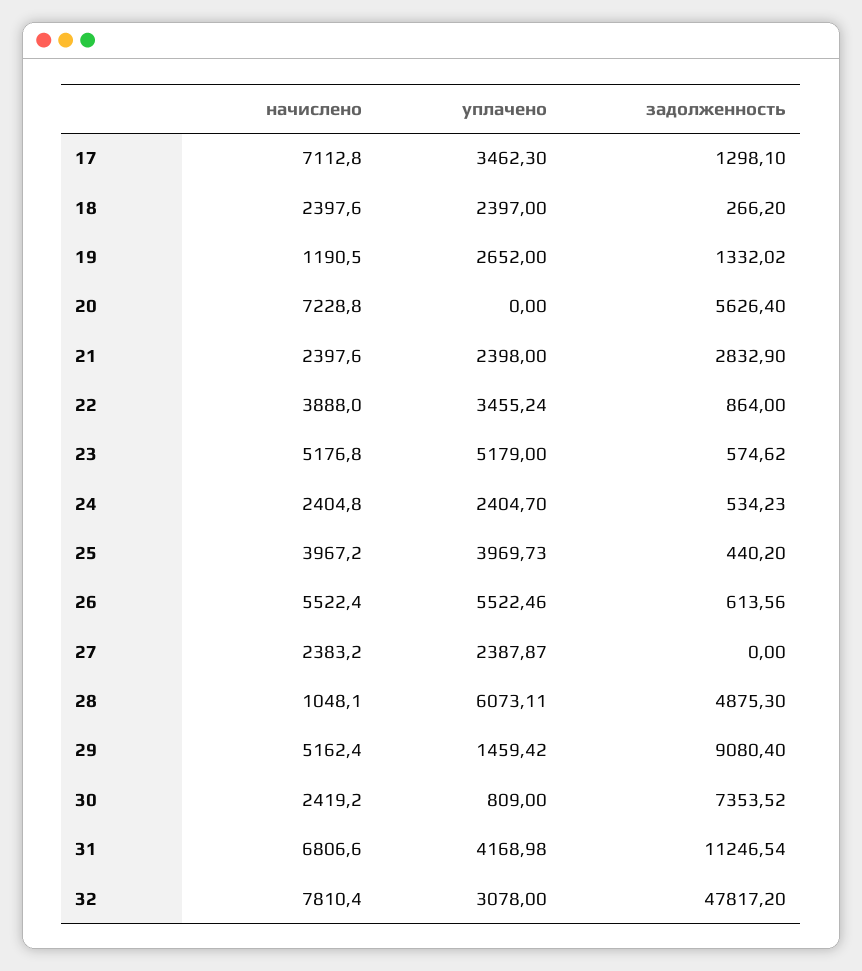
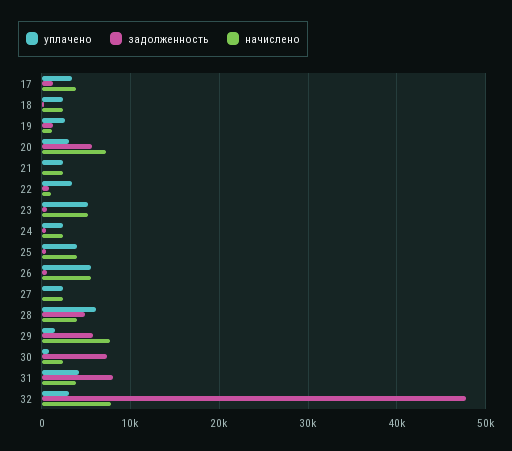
  {
    "начислено": {
-     "17": 7112.8,
+     "17": 4000,
      "18": 2397.6,
      "19": 1190.5,
      "20": 7228.8,
      "21": 2397.6,
-     "22": 3888,
+     "22": 1000,
      "23": 5176.8,
      "24": 2404.8,
      "25": 3967.2,
      "26": 5522.4,
      "27": 2383.2,
-     "28": 1048.1,
+     "28": 4000,
-     "29": 5162.4,
+     "29": 8000,
      "30": 2419.2,
-     "31": 6806.6,
+     "31": 4000,
      "32": 7810.4
    },
    "уплачено": {
      "17": 3462.3,
      "18": 2397,
      "19": 2652,
-     "20": 0,
+     "20": 3000,
      "21": 2398,
      "22": 3455.24,
      "23": 5179,
      "24": 2404.7,
      "25": 3969.73,
      "26": 5522.46,
      "27": 2387.87,
      "28": 6073.11,
      "29": 1459.42,
      "30": 809,
      "31": 4168.98,
      "32": 3078
    },
    "задолженность": {
      "17": 1298.1,
      "18": 266.2,
      "19": 1332.02,
      "20": 5626.4,
-     "21": 2832.9,
+     "21": 0,
      "22": 864,
      "23": 574.62,
      "24": 534.23,
      "25": 440.2,
      "26": 613.56,
      "27": 0,
      "28": 4875.3,
-     "29": 9080.4,
+     "29": 6000,
      "30": 7353.52,
-     "31": 11246.54,
+     "31": 8000,
      "32": 47817.2
    }
  }

